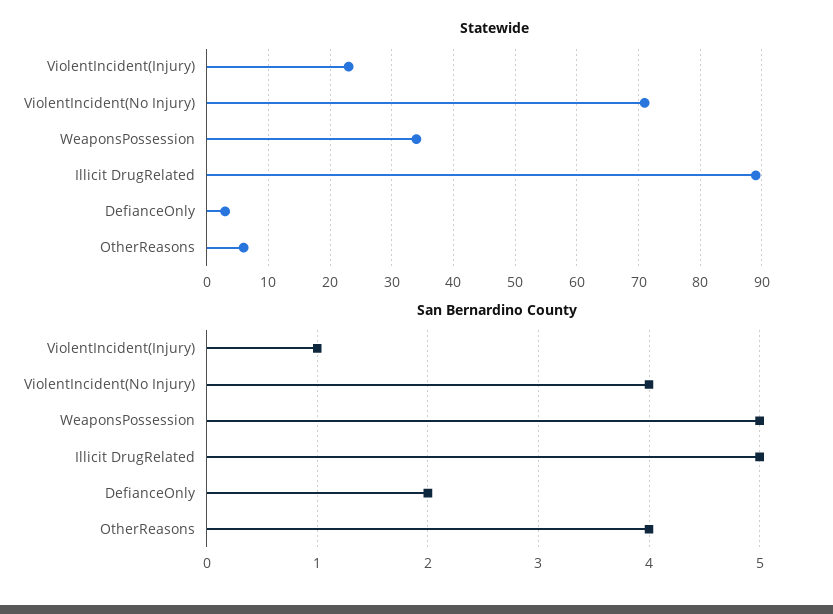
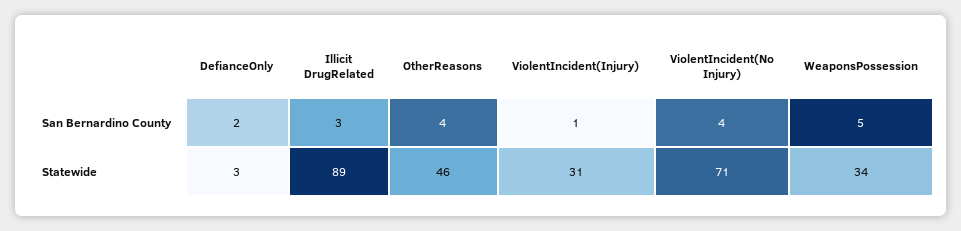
  {
    "Statewide": {
-     "ViolentIncident(Injury)": 23,
+     "ViolentIncident(Injury)": 31,
      "ViolentIncident(No Injury)": 71,
      "WeaponsPossession": 34,
      "Illicit DrugRelated": 89,
      "DefianceOnly": 3,
-     "OtherReasons": 6
+     "OtherReasons": 46
    },
    "San Bernardino County": {
      "ViolentIncident(Injury)": 1,
      "ViolentIncident(No Injury)": 4,
      "WeaponsPossession": 5,
-     "Illicit DrugRelated": 5,
+     "Illicit DrugRelated": 3,
      "DefianceOnly": 2,
      "OtherReasons": 4
    }
  }

